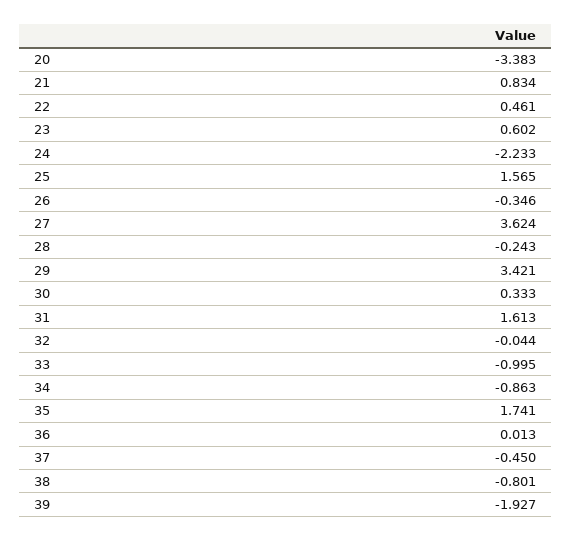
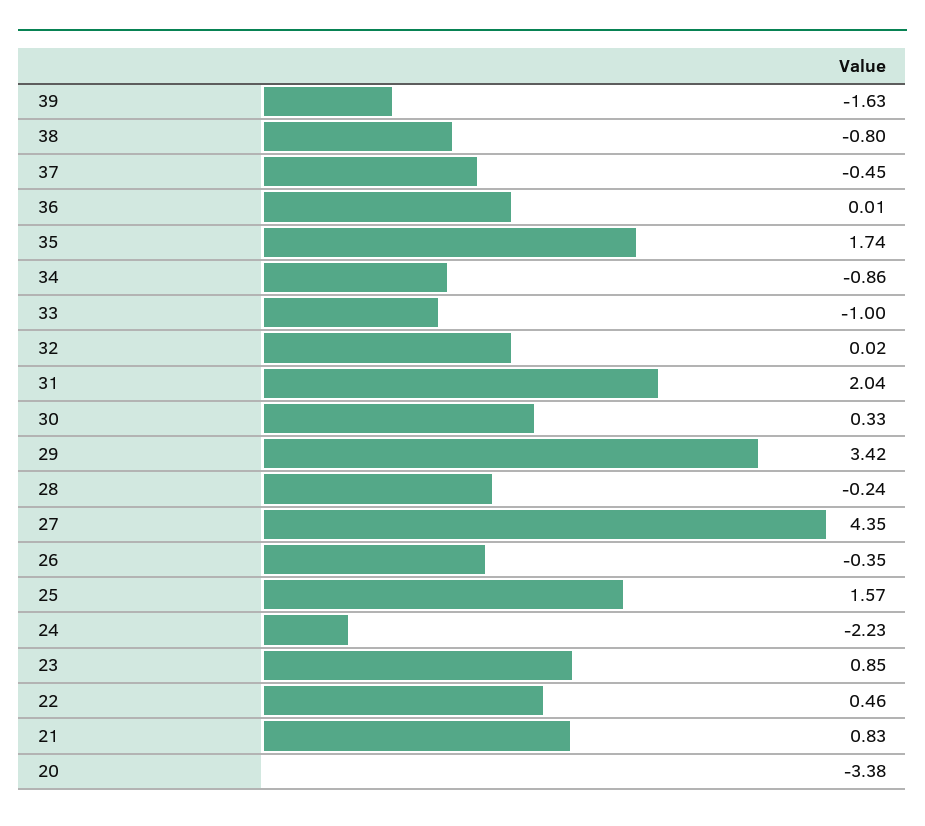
  {
    "20": -3.383,
    "21": 0.834,
    "22": 0.461,
-   "23": 0.602,
+   "23": 0.85,
    "24": -2.233,
    "25": 1.565,
    "26": -0.346,
-   "27": 3.624,
+   "27": 4.35,
    "28": -0.243,
    "29": 3.421,
    "30": 0.333,
-   "31": 1.613,
+   "31": 2.04,
-   "32": -0.044,
+   "32": 0.02,
    "33": -0.995,
    "34": -0.863,
    "35": 1.741,
    "36": 0.013,
    "37": -0.45,
    "38": -0.801,
-   "39": -1.927
+   "39": -1.63
  }

